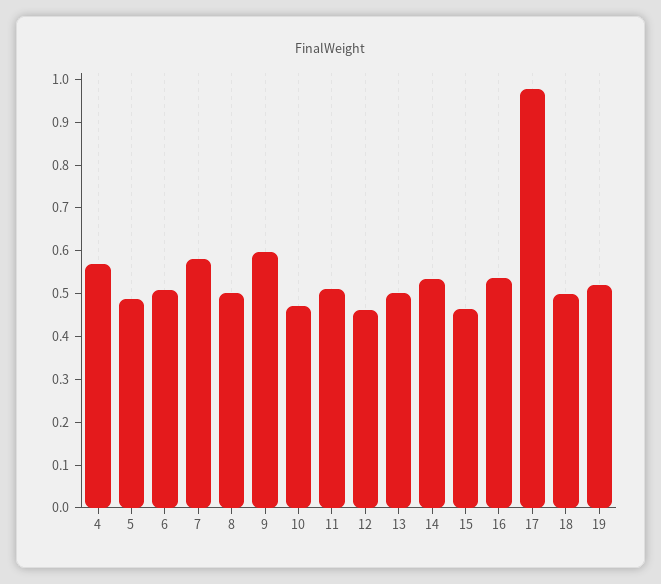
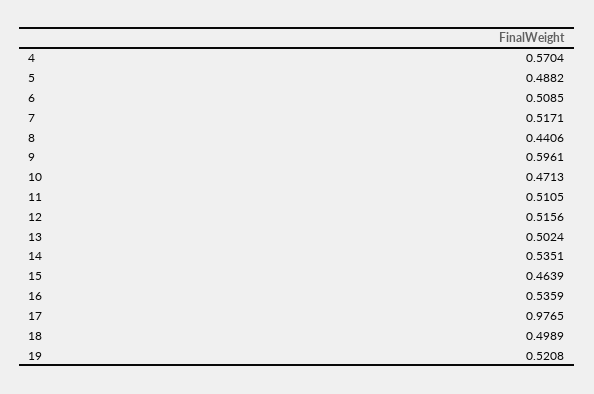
  {
    "4": 0.5704,
    "5": 0.4882,
    "6": 0.5085,
-   "7": 0.58,
+   "7": 0.5171,
-   "8": 0.5,
+   "8": 0.4406,
    "9": 0.5961,
    "10": 0.4713,
    "11": 0.5105,
-   "12": 0.46,
+   "12": 0.5156,
    "13": 0.5024,
    "14": 0.5351,
    "15": 0.4639,
    "16": 0.5359,
    "17": 0.9765,
    "18": 0.4989,
    "19": 0.5208
  }

